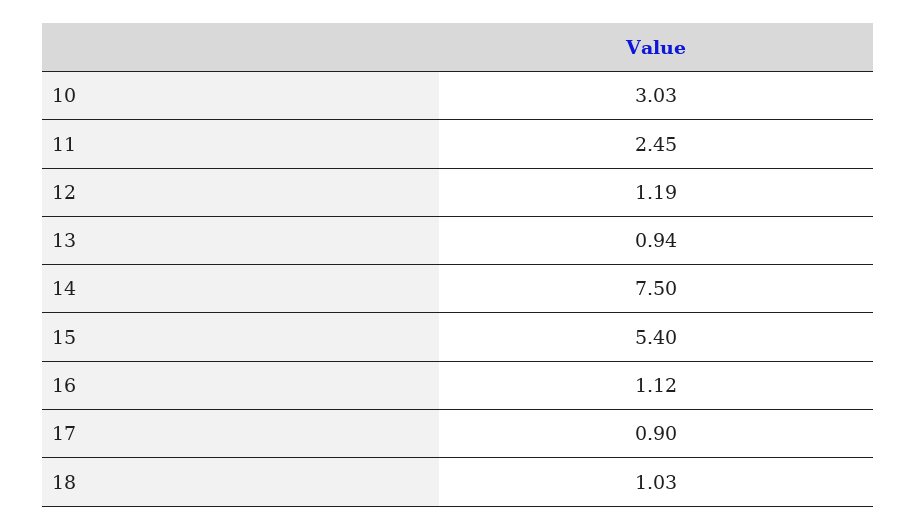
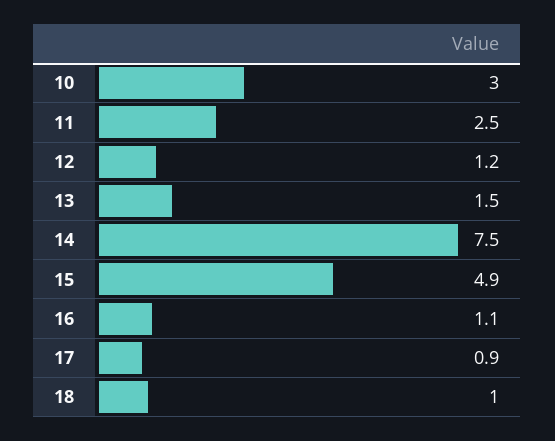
  {
    "10": 3.03,
    "11": 2.45,
    "12": 1.19,
-   "13": 0.94,
+   "13": 1.5,
    "14": 7.5,
-   "15": 5.4,
+   "15": 4.9,
    "16": 1.12,
    "17": 0.9,
    "18": 1.03
  }

